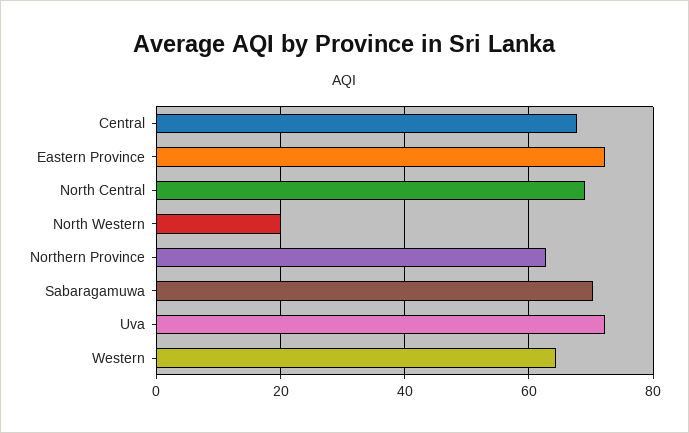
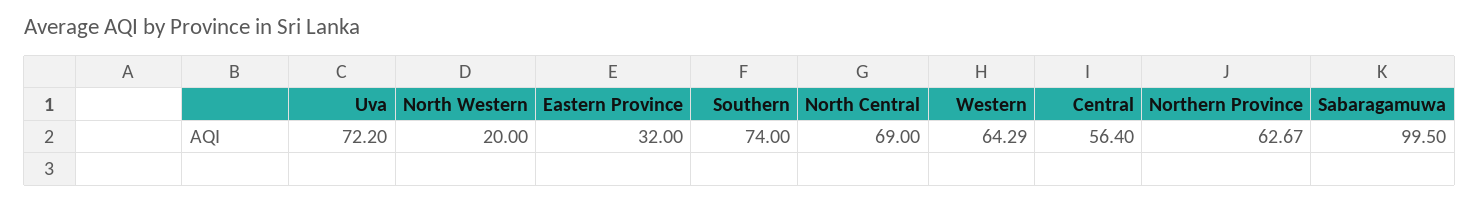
  {
-   "Central": 68,
+   "Central": 56.4,
-   "Eastern Province": 72,
+   "Eastern Province": 32,
    "North Central": 69,
    "North Western": 20,
    "Northern Province": 62.67,
-   "Sabaragamuwa": 70,
+   "Sabaragamuwa": 99.5,
    "Uva": 72.2,
-   "Western": 64.29
+   "Western": 64.29,
+   "Southern": 74
  }

